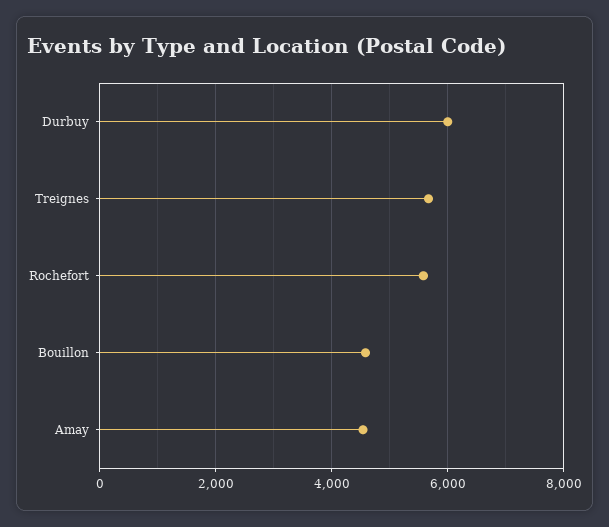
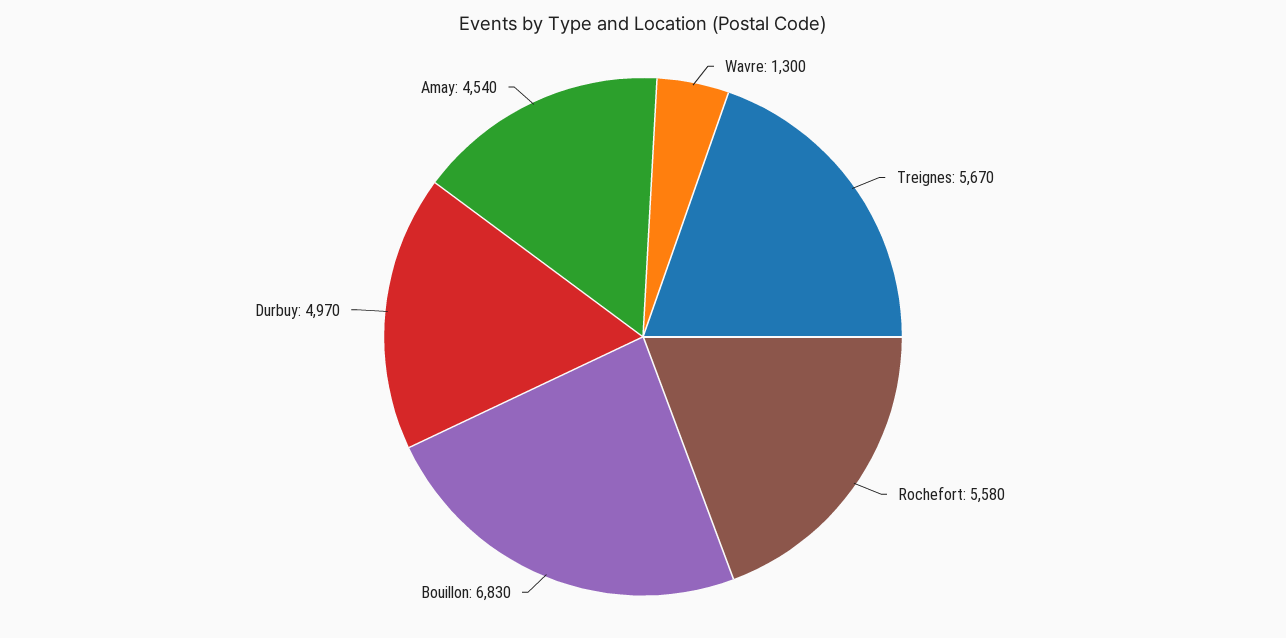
  {
-   "Durbuy": 6000,
+   "Durbuy": 4970,
    "Treignes": 5670,
    "Rochefort": 5580,
-   "Bouillon": 4600,
+   "Bouillon": 6830,
-   "Amay": 4540
+   "Amay": 4540,
+   "Wavre": 1300
  }

